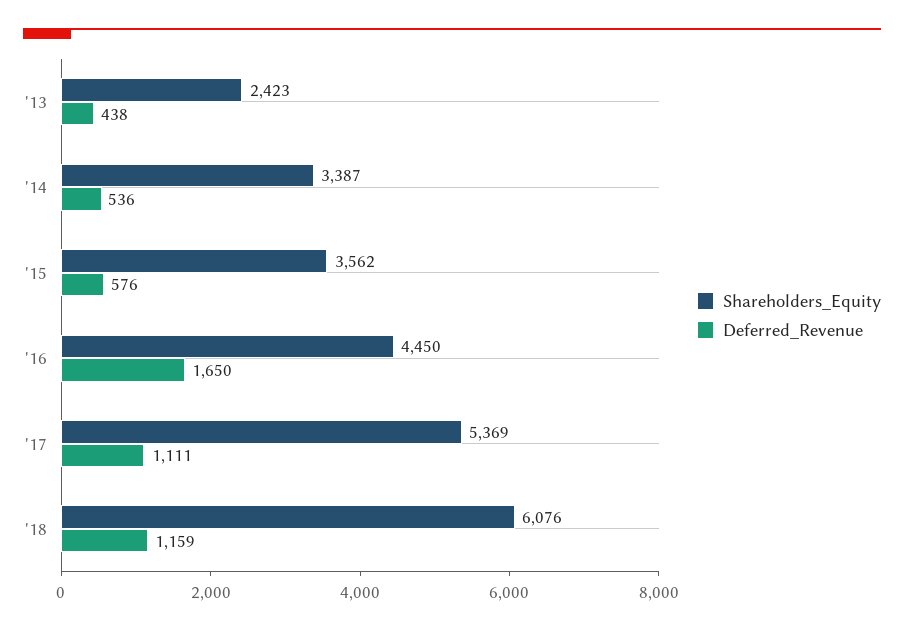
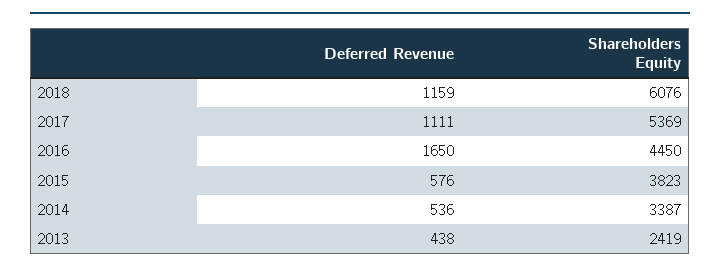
  {
    "Shareholders_Equity": {
-     "'13": 2423,
+     "'13": 2419,
      "'14": 3387,
-     "'15": 3562,
+     "'15": 3823,
      "'16": 4450,
      "'17": 5369,
      "'18": 6076
    },
    "Deferred_Revenue": {
      "'13": 438,
      "'14": 536,
      "'15": 576,
      "'16": 1650,
      "'17": 1111,
      "'18": 1159
    }
  }

